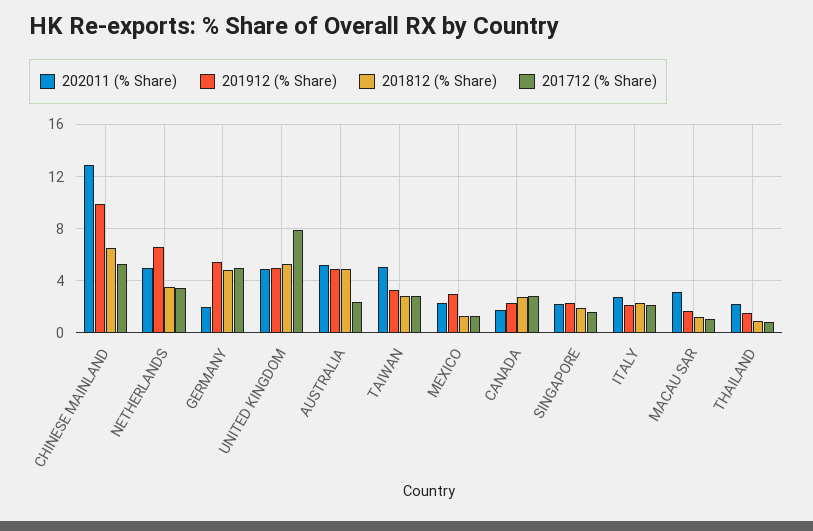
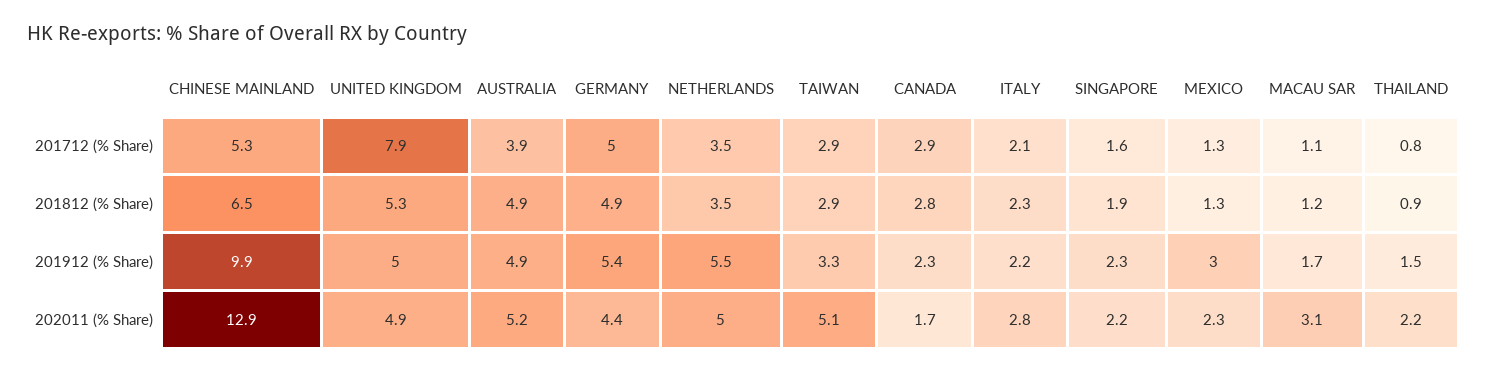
  {
    "202011 (% Share)": {
      "CHINESE MAINLAND": 12.9,
      "NETHERLANDS": 5,
-     "GERMANY": 2,
+     "GERMANY": 4.4,
      "UNITED KINGDOM": 4.9,
      "AUSTRALIA": 5.2,
      "TAIWAN": 5.1,
      "MEXICO": 2.3,
      "CANADA": 1.7,
      "SINGAPORE": 2.2,
      "ITALY": 2.8,
      "MACAU SAR": 3.1,
      "THAILAND": 2.2
    },
    "201912 (% Share)": {
      "CHINESE MAINLAND": 9.9,
-     "NETHERLANDS": 6.5,
+     "NETHERLANDS": 5.5,
      "GERMANY": 5.4,
      "UNITED KINGDOM": 5,
      "AUSTRALIA": 4.9,
      "TAIWAN": 3.3,
      "MEXICO": 3,
      "CANADA": 2.3,
      "SINGAPORE": 2.3,
      "ITALY": 2.2,
      "MACAU SAR": 1.7,
      "THAILAND": 1.5
    },
    "201812 (% Share)": {
      "CHINESE MAINLAND": 6.5,
      "NETHERLANDS": 3.5,
      "GERMANY": 4.9,
      "UNITED KINGDOM": 5.3,
      "AUSTRALIA": 4.9,
      "TAIWAN": 2.9,
      "MEXICO": 1.3,
      "CANADA": 2.8,
      "SINGAPORE": 1.9,
      "ITALY": 2.3,
      "MACAU SAR": 1.2,
      "THAILAND": 0.9
    },
    "201712 (% Share)": {
      "CHINESE MAINLAND": 5.3,
      "NETHERLANDS": 3.5,
      "GERMANY": 5,
      "UNITED KINGDOM": 7.9,
-     "AUSTRALIA": 2.5,
+     "AUSTRALIA": 3.9,
      "TAIWAN": 2.9,
      "MEXICO": 1.3,
      "CANADA": 2.9,
      "SINGAPORE": 1.6,
      "ITALY": 2.1,
      "MACAU SAR": 1.1,
      "THAILAND": 0.8
    }
  }

